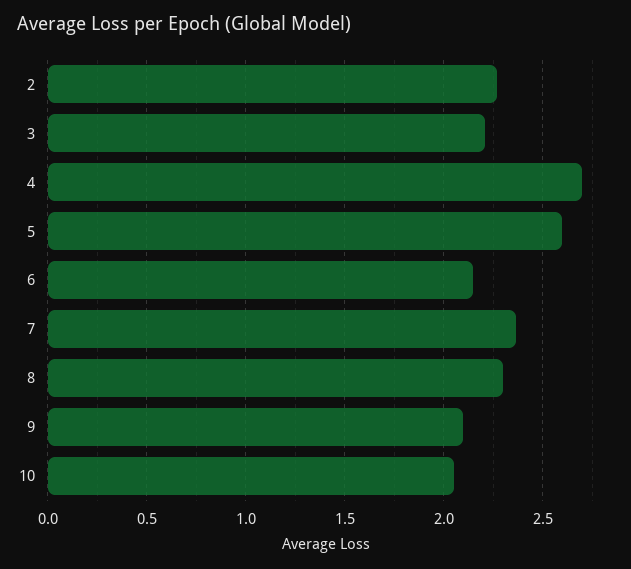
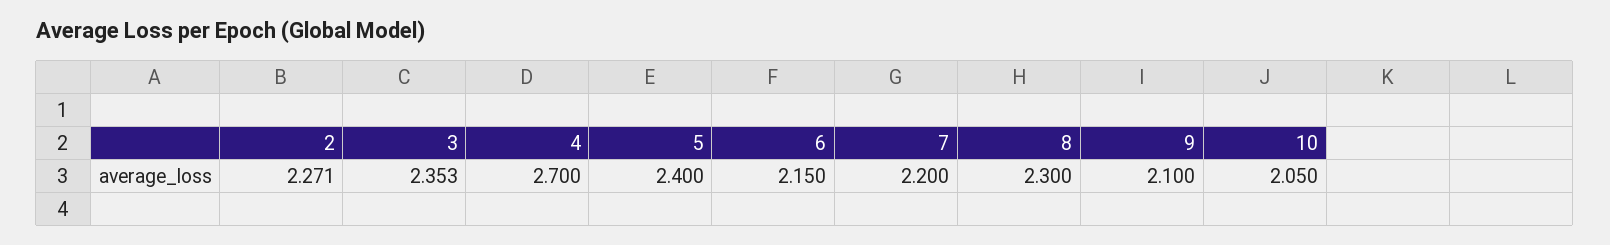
  {
    "2": 2.271,
-   "3": 2.2,
+   "3": 2.353,
    "4": 2.7,
-   "5": 2.6,
+   "5": 2.4,
    "6": 2.15,
-   "7": 2.35,
+   "7": 2.2,
    "8": 2.3,
    "9": 2.1,
    "10": 2.05
  }

